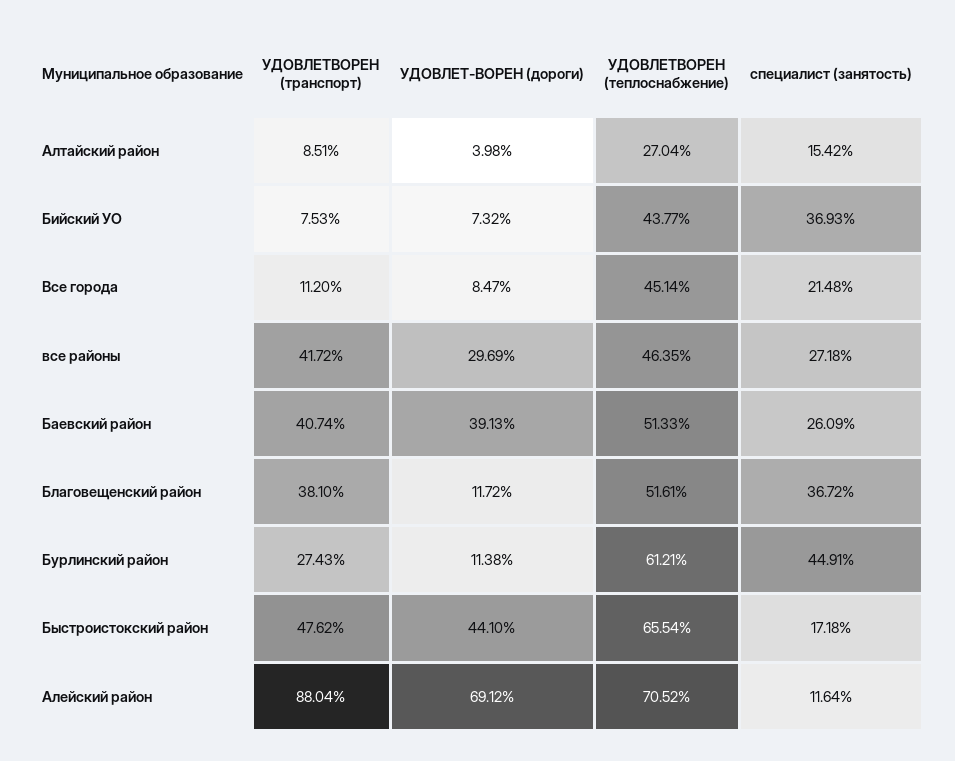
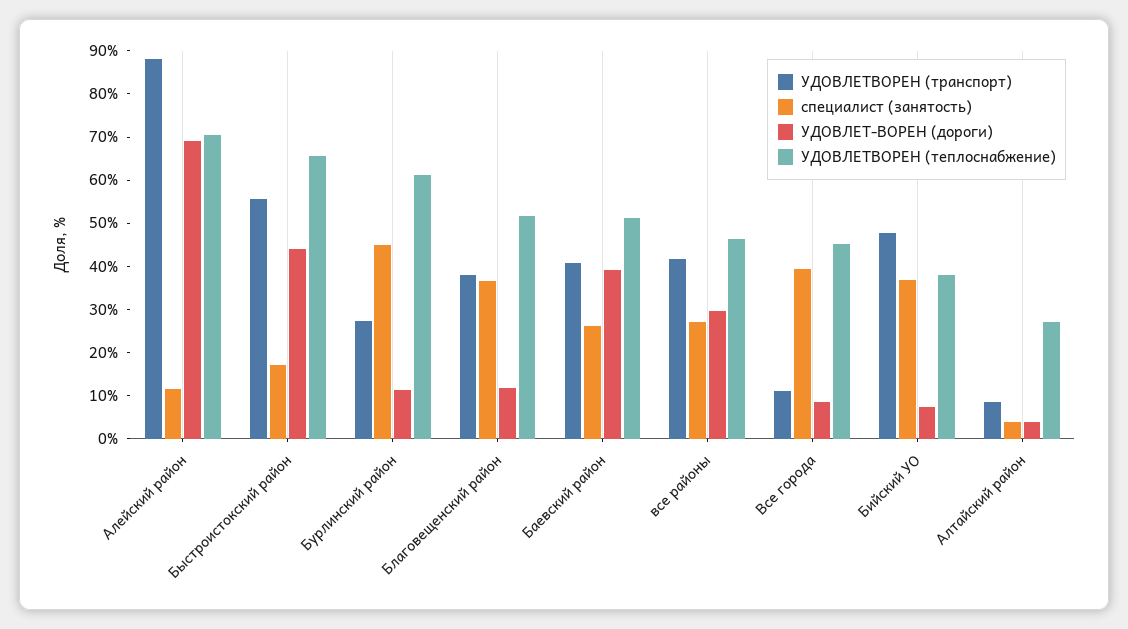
  {
    "УДОВЛЕТВОРЕН (транспорт)": {
      "Алтайский район": 8.51,
-     "Бийский УО": 7.53,
+     "Бийский УО": 48,
      "Все города": 11.2,
      "все районы": 41.72,
      "Баевский район": 40.74,
      "Благовещенский район": 38.1,
      "Бурлинский район": 27.43,
-     "Быстроистокский район": 47.62,
+     "Быстроистокский район": 56,
      "Алейский район": 88.04
    },
    "УДОВЛЕТ-ВОРЕН (дороги)": {
      "Алтайский район": 3.98,
      "Бийский УО": 7.32,
      "Все города": 8.47,
      "все районы": 29.69,
      "Баевский район": 39.13,
      "Благовещенский район": 11.72,
      "Бурлинский район": 11.38,
      "Быстроистокский район": 44.1,
      "Алейский район": 69.12
    },
    "УДОВЛЕТВОРЕН (теплоснабжение)": {
      "Алтайский район": 27.04,
-     "Бийский УО": 43.77,
+     "Бийский УО": 38,
      "Все города": 45.14,
      "все районы": 46.35,
      "Баевский район": 51.33,
      "Благовещенский район": 51.61,
      "Бурлинский район": 61.21,
      "Быстроистокский район": 65.54,
      "Алейский район": 70.52
    },
    "специалист (занятость)": {
-     "Алтайский район": 15.42,
+     "Алтайский район": 4,
      "Бийский УО": 36.93,
-     "Все города": 21.48,
+     "Все города": 40,
      "все районы": 27.18,
      "Баевский район": 26.09,
      "Благовещенский район": 36.72,
      "Бурлинский район": 44.91,
      "Быстроистокский район": 17.18,
      "Алейский район": 11.64
    }
  }

